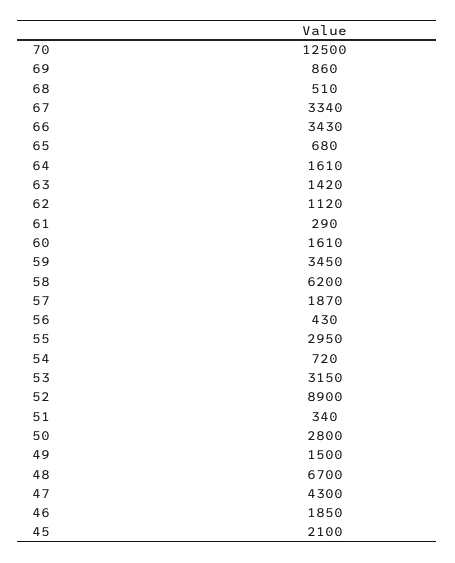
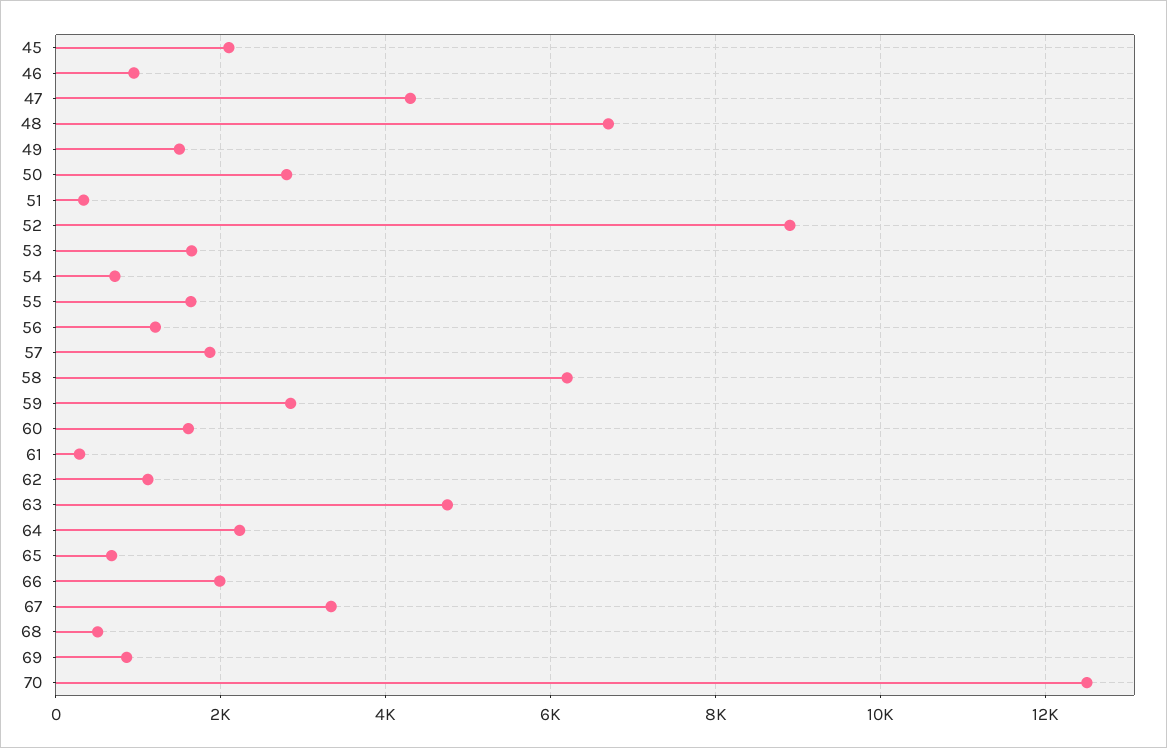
  {
    "70": 12500,
    "69": 860,
    "68": 510,
    "67": 3340,
-   "66": 3430,
+   "66": 2000,
    "65": 680,
-   "64": 1610,
+   "64": 2200,
-   "63": 1420,
+   "63": 4800,
    "62": 1120,
    "61": 290,
    "60": 1610,
-   "59": 3450,
+   "59": 2800,
    "58": 6200,
    "57": 1870,
-   "56": 430,
+   "56": 1200,
-   "55": 2950,
+   "55": 1600,
    "54": 720,
-   "53": 3150,
+   "53": 1600,
    "52": 8900,
    "51": 340,
    "50": 2800,
    "49": 1500,
    "48": 6700,
    "47": 4300,
-   "46": 1850,
+   "46": 1000,
    "45": 2100
  }

